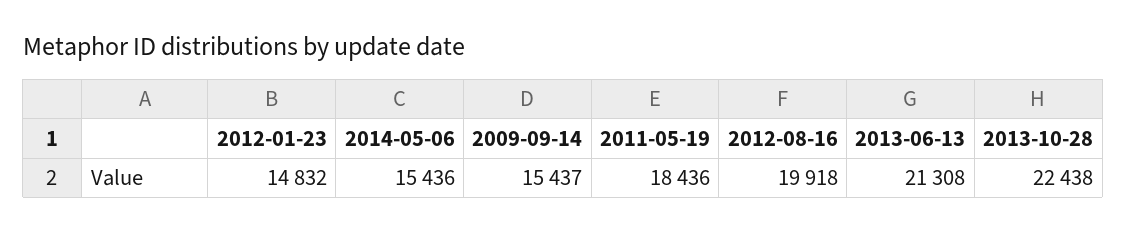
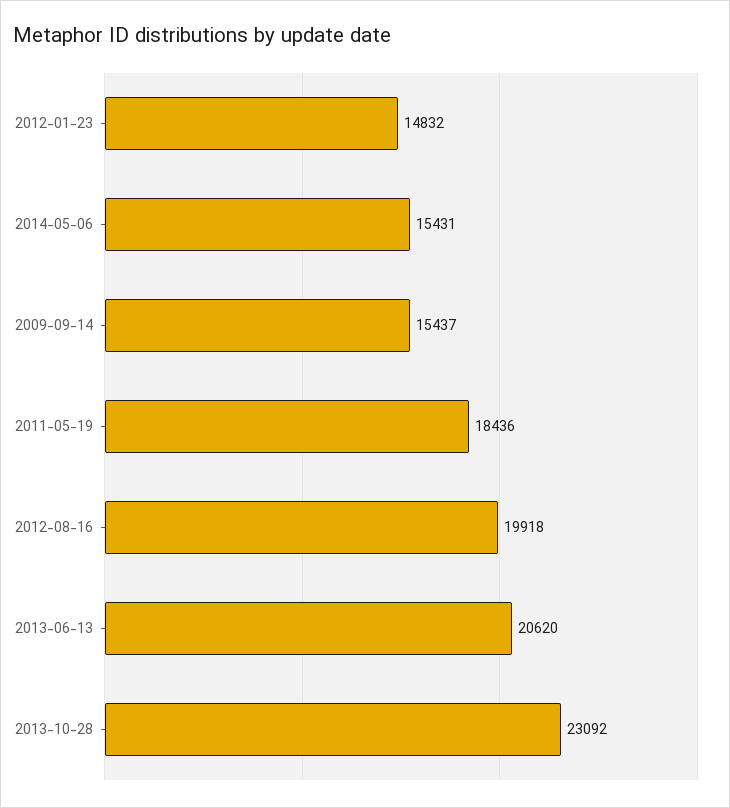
  {
    "2012-01-23": 14832,
-   "2014-05-06": 15436,
+   "2014-05-06": 15431,
    "2009-09-14": 15437,
    "2011-05-19": 18436,
    "2012-08-16": 19918,
-   "2013-06-13": 21308,
+   "2013-06-13": 20620,
-   "2013-10-28": 22438
+   "2013-10-28": 23092
  }

